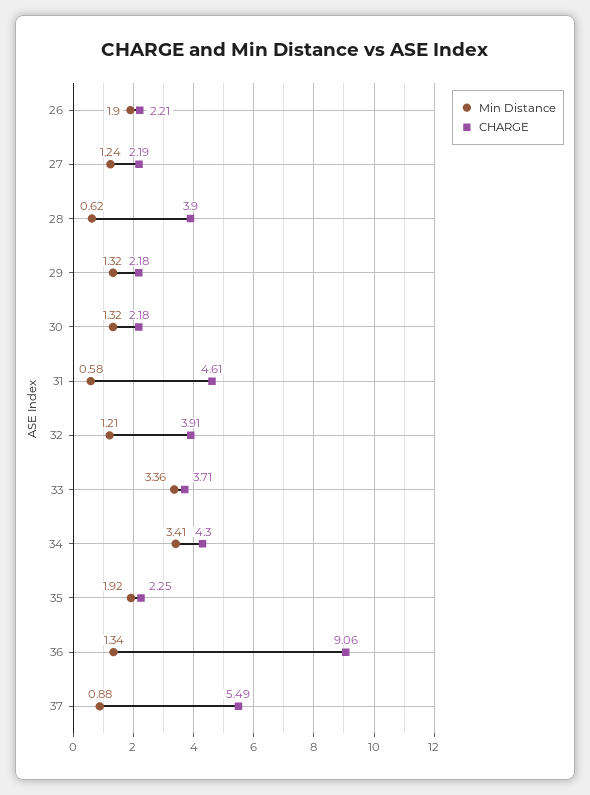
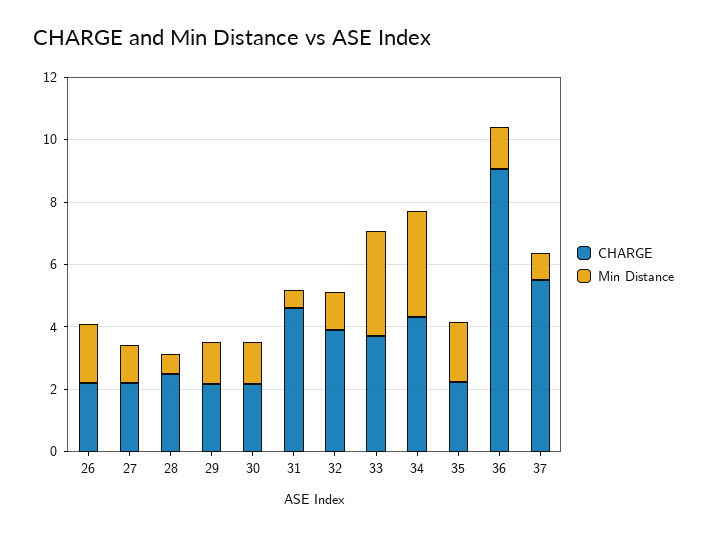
  {
    "Min Distance": {
      "26": 1.9,
      "27": 1.24,
      "28": 0.62,
      "29": 1.32,
      "30": 1.32,
      "31": 0.58,
      "32": 1.21,
      "33": 3.36,
      "34": 3.41,
      "35": 1.92,
      "36": 1.34,
      "37": 0.88
    },
    "CHARGE": {
      "26": 2.21,
      "27": 2.19,
-     "28": 3.9,
+     "28": 2.5,
      "29": 2.18,
      "30": 2.18,
      "31": 4.61,
      "32": 3.91,
      "33": 3.71,
      "34": 4.3,
      "35": 2.25,
      "36": 9.06,
      "37": 5.49
    }
  }

